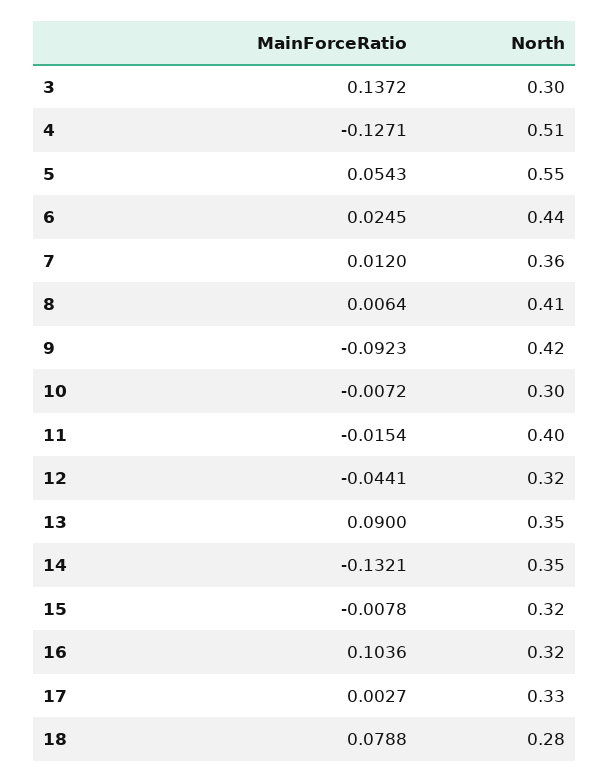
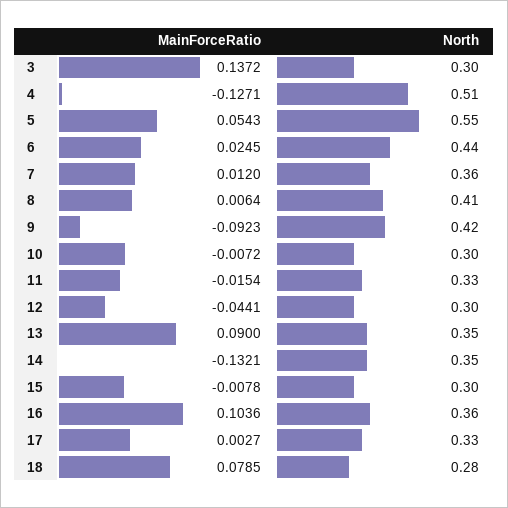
  {
    "MainForceRatio": {
      "3": 0.1372,
      "4": -0.1271,
      "5": 0.0543,
      "6": 0.0245,
      "7": 0.012,
      "8": 0.0064,
      "9": -0.0923,
      "10": -0.0072,
      "11": -0.0154,
      "12": -0.0441,
      "13": 0.09,
      "14": -0.1321,
      "15": -0.0078,
      "16": 0.1036,
      "17": 0.0027,
-     "18": 0.0788
+     "18": 0.0785
    },
    "North": {
      "3": 0.3,
      "4": 0.51,
      "5": 0.55,
      "6": 0.44,
      "7": 0.36,
      "8": 0.41,
      "9": 0.42,
      "10": 0.3,
-     "11": 0.4,
+     "11": 0.33,
-     "12": 0.32,
+     "12": 0.3,
      "13": 0.35,
      "14": 0.35,
-     "15": 0.32,
+     "15": 0.3,
-     "16": 0.32,
+     "16": 0.36,
      "17": 0.33,
      "18": 0.28
    }
  }

